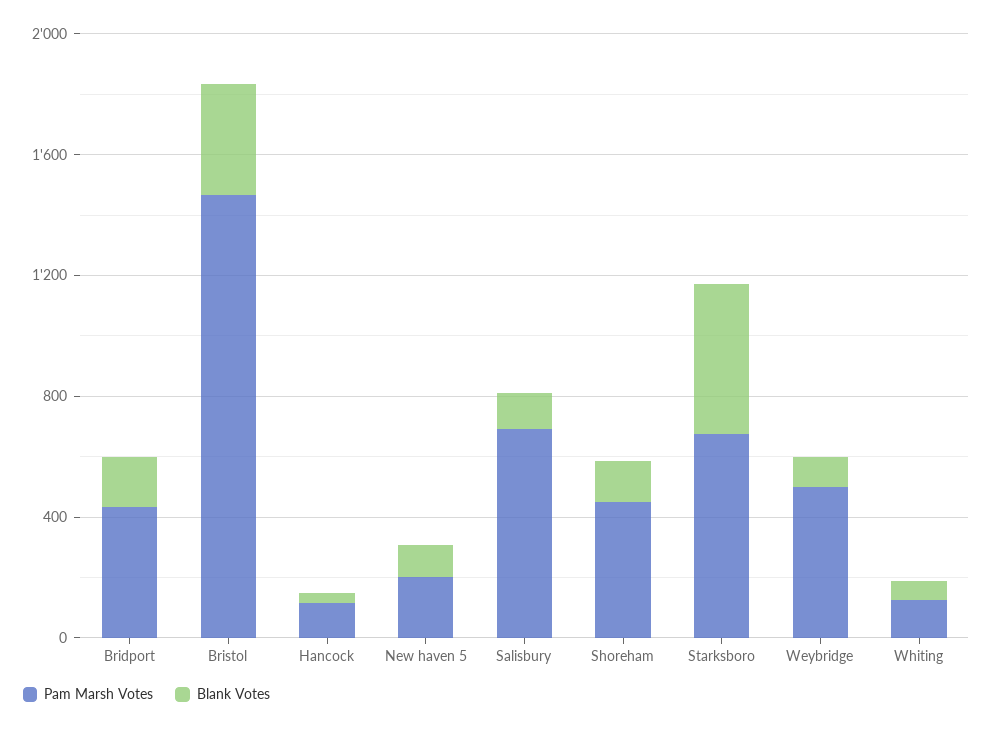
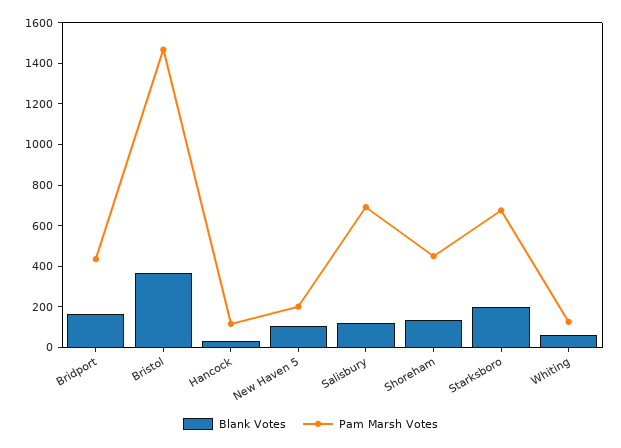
  {
    "Pam Marsh Votes": {
      "Bridport": 450,
      "Bristol": 1450,
      "Hancock": 100,
      "New haven 5": 200,
      "Salisbury": 700,
      "Shoreham": 450,
      "Starksboro": 700,
-     "Weybridge": 500,
      "Whiting": 150
    },
    "Blank Votes": {
      "Bridport": 150,
      "Bristol": 350,
      "Hancock": 50,
      "New haven 5": 100,
      "Salisbury": 100,
      "Shoreham": 150,
-     "Starksboro": 500,
+     "Starksboro": 200,
-     "Weybridge": 100,
      "Whiting": 50
    }
  }

